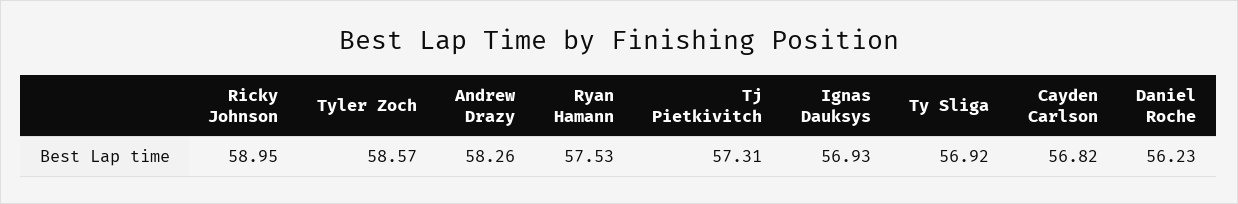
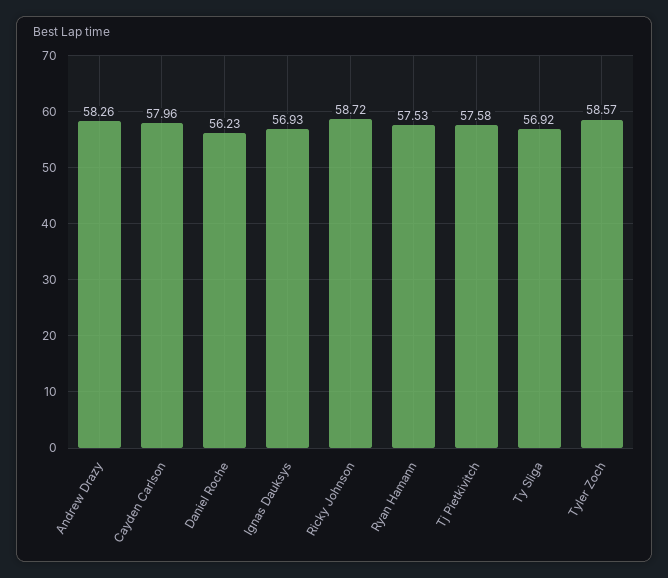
  {
-   "Ricky Johnson": 58.95,
+   "Ricky Johnson": 58.72,
    "Tyler Zoch": 58.57,
    "Andrew Drazy": 58.26,
    "Ryan Hamann": 57.53,
-   "Tj Pietkivitch": 57.31,
+   "Tj Pietkivitch": 57.58,
    "Ignas Dauksys": 56.93,
    "Ty Sliga": 56.92,
-   "Cayden Carlson": 56.82,
+   "Cayden Carlson": 57.96,
    "Daniel Roche": 56.23
  }

